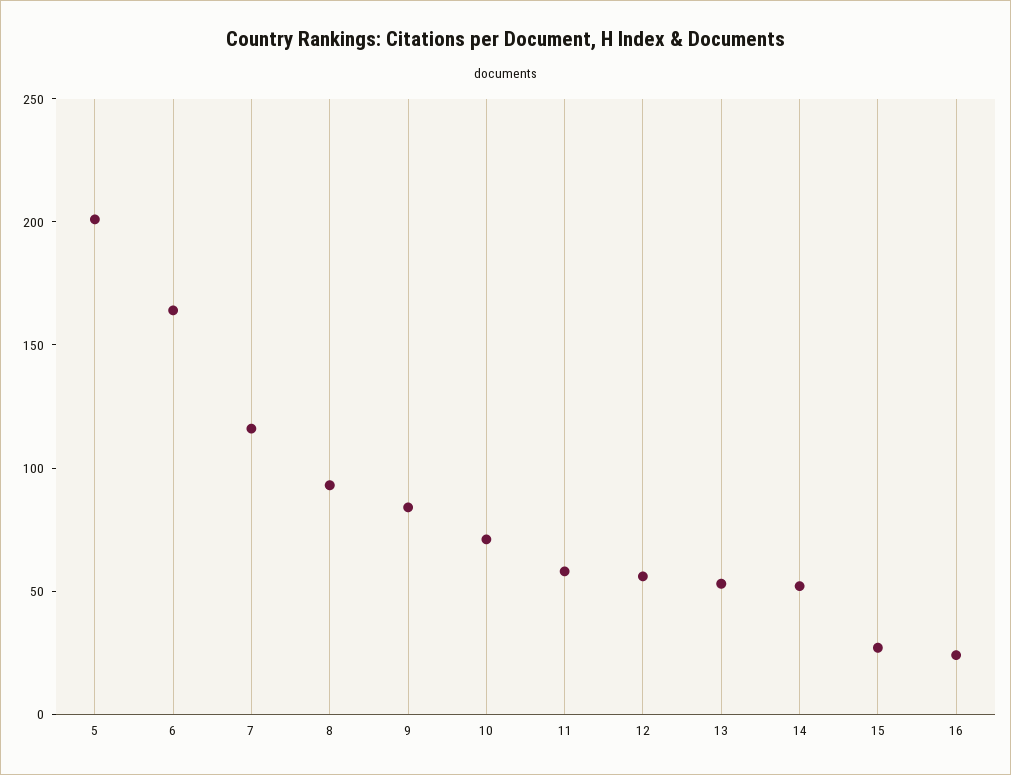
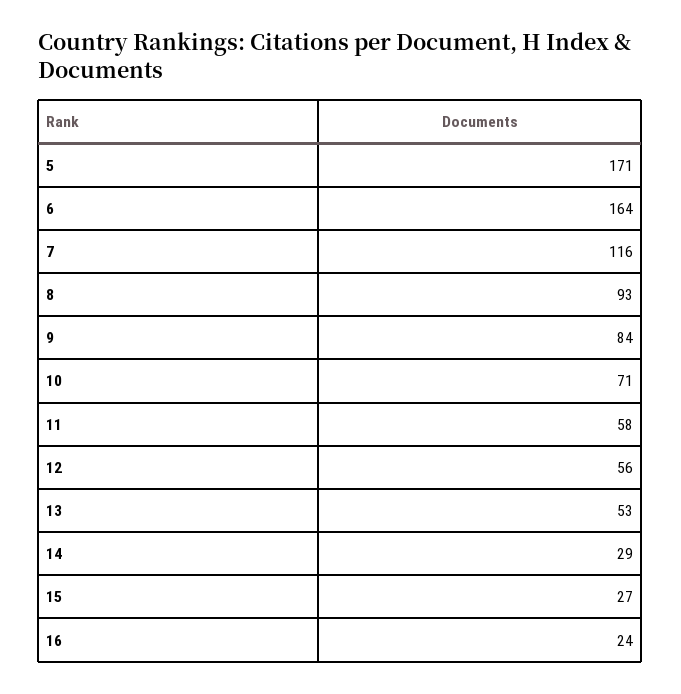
  {
-   "5": 200,
+   "5": 171,
    "6": 164,
    "7": 116,
    "8": 93,
    "9": 84,
    "10": 71,
    "11": 58,
    "12": 56,
    "13": 53,
-   "14": 50,
+   "14": 29,
    "15": 27,
    "16": 24
  }

